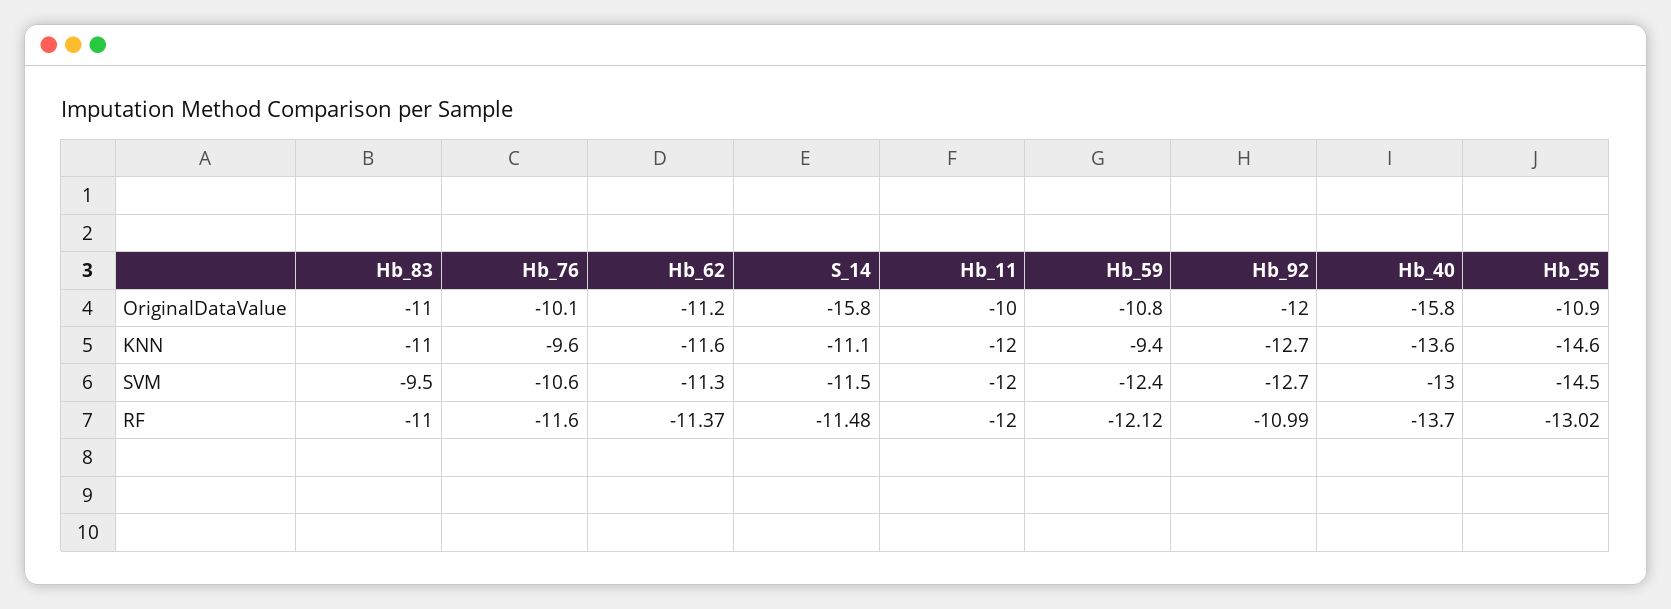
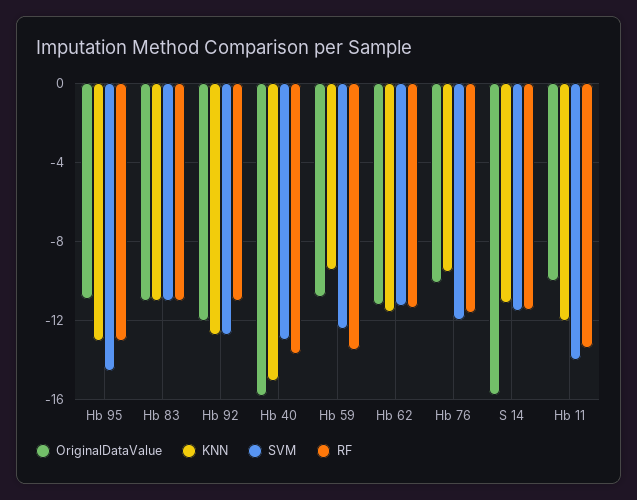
  {
    "OriginalDataValue": {
      "Hb_83": -11,
      "Hb_76": -10.1,
      "Hb_62": -11.2,
      "S_14": -15.8,
      "Hb_11": -10,
      "Hb_59": -10.8,
      "Hb_92": -12,
      "Hb_40": -15.8,
      "Hb_95": -10.9
    },
    "KNN": {
      "Hb_83": -11,
      "Hb_76": -9.6,
      "Hb_62": -11.6,
      "S_14": -11.1,
      "Hb_11": -12,
      "Hb_59": -9.4,
      "Hb_92": -12.7,
-     "Hb_40": -13.6,
+     "Hb_40": -15,
-     "Hb_95": -14.6
+     "Hb_95": -13
    },
    "SVM": {
-     "Hb_83": -9.5,
+     "Hb_83": -11,
-     "Hb_76": -10.6,
+     "Hb_76": -12,
      "Hb_62": -11.3,
      "S_14": -11.5,
-     "Hb_11": -12,
+     "Hb_11": -14,
      "Hb_59": -12.4,
      "Hb_92": -12.7,
      "Hb_40": -13,
      "Hb_95": -14.5
    },
    "RF": {
      "Hb_83": -11,
      "Hb_76": -11.6,
      "Hb_62": -11.37,
      "S_14": -11.48,
-     "Hb_11": -12,
+     "Hb_11": -13.5,
-     "Hb_59": -12.12,
+     "Hb_59": -13.5,
      "Hb_92": -10.99,
      "Hb_40": -13.7,
      "Hb_95": -13.02
    }
  }

